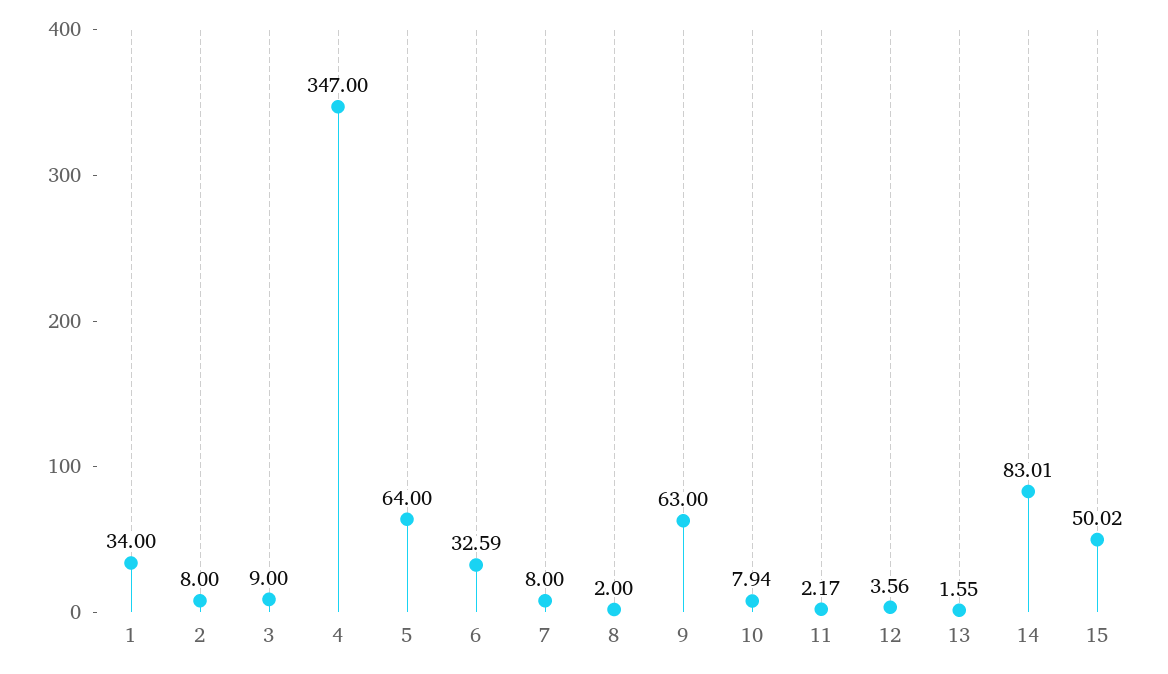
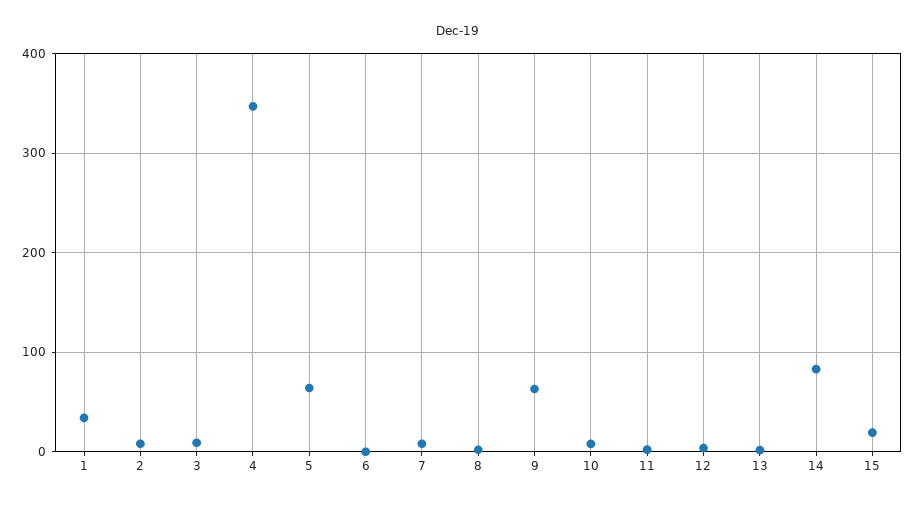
  {
    "1": 34,
    "2": 8,
    "3": 9,
    "4": 347,
    "5": 64,
-   "6": 32.59,
+   "6": 0,
    "7": 8,
    "8": 2,
    "9": 63,
    "10": 7.94,
    "11": 2.17,
    "12": 3.56,
    "13": 1.55,
    "14": 83.01,
-   "15": 50.02
+   "15": 20
  }

